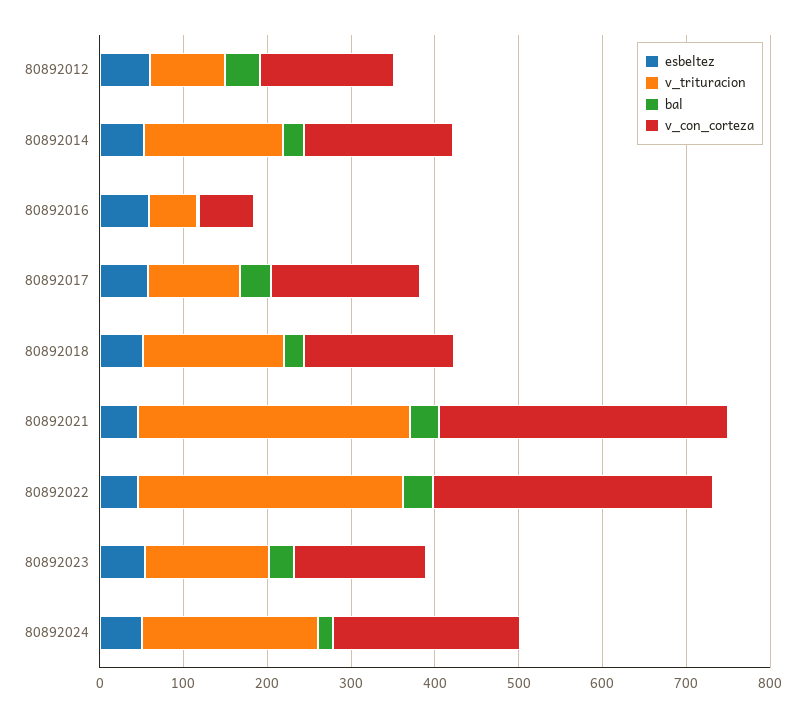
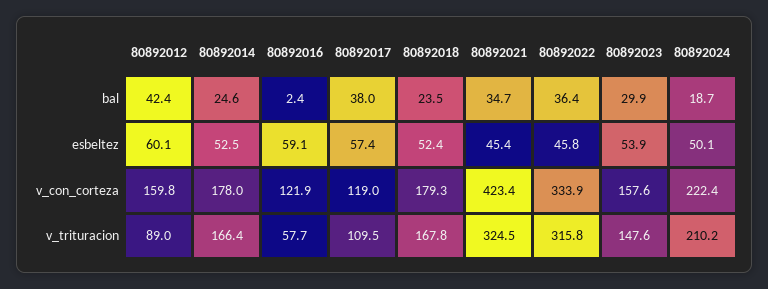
  {
    "esbeltez": {
      "80892012": 60.1,
      "80892014": 52.5,
      "80892016": 59.1,
      "80892017": 57.4,
      "80892018": 52.4,
      "80892021": 45.4,
      "80892022": 45.8,
      "80892023": 53.9,
      "80892024": 50.1
    },
    "v_trituracion": {
      "80892012": 89,
      "80892014": 166.4,
      "80892016": 57.7,
      "80892017": 109.5,
      "80892018": 167.8,
      "80892021": 324.5,
      "80892022": 315.8,
      "80892023": 147.6,
      "80892024": 210.2
    },
    "bal": {
      "80892012": 42.4,
      "80892014": 24.6,
      "80892016": 2.4,
      "80892017": 38,
      "80892018": 23.5,
      "80892021": 34.7,
      "80892022": 36.4,
      "80892023": 29.9,
      "80892024": 18.7
    },
    "v_con_corteza": {
      "80892012": 159.8,
      "80892014": 178,
-     "80892016": 60,
+     "80892016": 121.9,
-     "80892017": 180,
+     "80892017": 119,
      "80892018": 179.3,
-     "80892021": 340,
+     "80892021": 423.4,
      "80892022": 333.9,
      "80892023": 157.6,
      "80892024": 222.4
    }
  }

